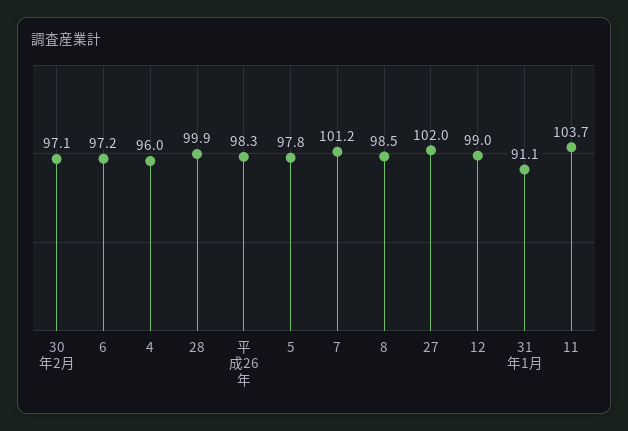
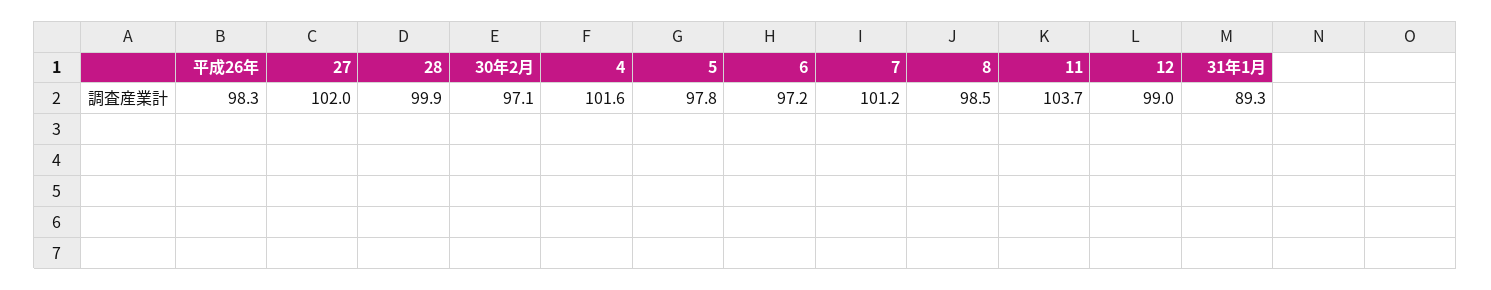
  {
    "30年2月": 97.1,
    "6": 97.2,
-   "4": 96,
+   "4": 101.6,
    "28": 99.9,
    "平成26年": 98.3,
    "5": 97.8,
    "7": 101.2,
    "8": 98.5,
    "27": 102,
    "12": 99,
-   "31年1月": 91.1,
+   "31年1月": 89.3,
    "11": 103.7
  }

